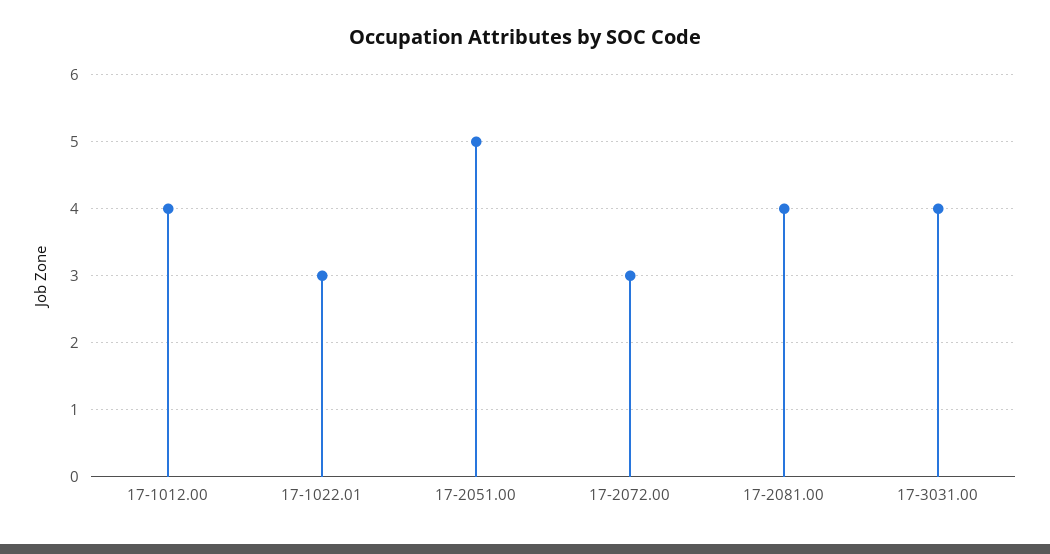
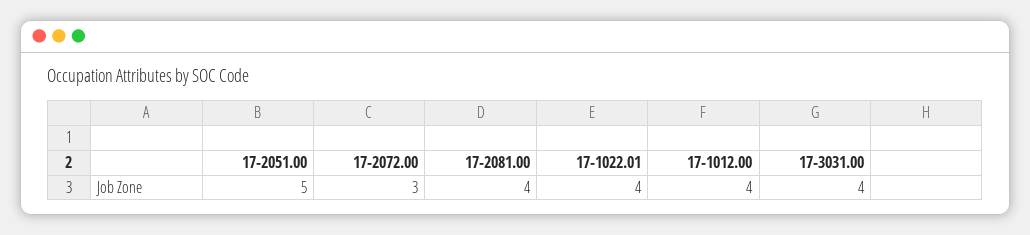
  {
    "17-1012.00": 4,
-   "17-1022.01": 3,
+   "17-1022.01": 4,
    "17-2051.00": 5,
    "17-2072.00": 3,
    "17-2081.00": 4,
    "17-3031.00": 4
  }

